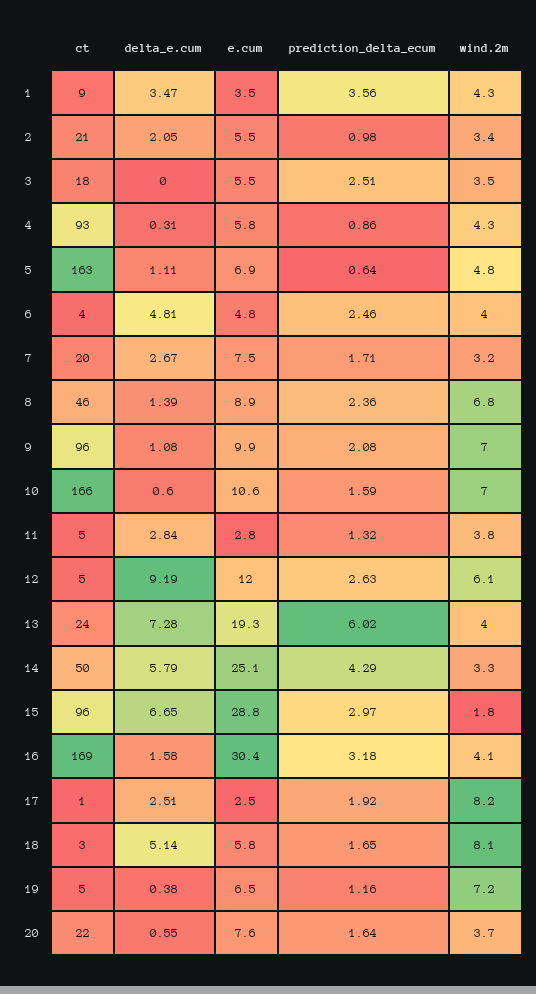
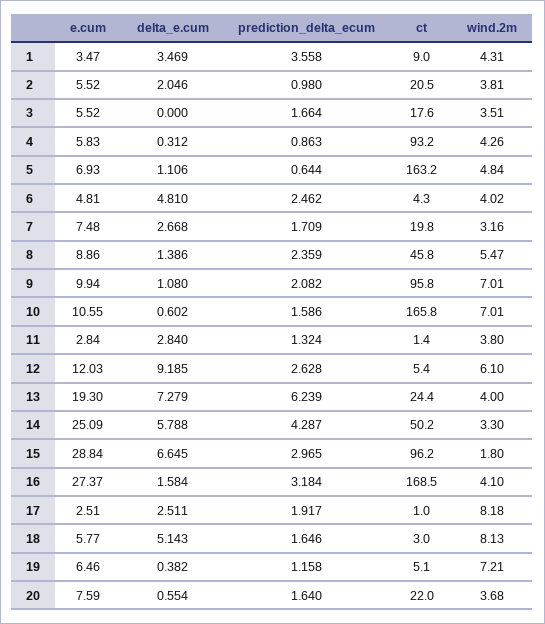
  {
    "ct": {
      "1": 9,
      "2": 20.5,
      "3": 17.6,
      "4": 93.2,
      "5": 163.2,
      "6": 4.3,
      "7": 19.8,
      "8": 45.8,
      "9": 95.8,
      "10": 165.8,
-     "11": 5,
+     "11": 1.4,
      "12": 5.4,
      "13": 24.4,
      "14": 50.2,
      "15": 96.2,
      "16": 168.5,
      "17": 1,
      "18": 3,
      "19": 5.1,
      "20": 22
    },
    "delta_e.cum": {
      "1": 3.469,
      "2": 2.046,
      "3": 0,
      "4": 0.312,
      "5": 1.106,
      "6": 4.81,
      "7": 2.668,
      "8": 1.386,
      "9": 1.08,
      "10": 0.602,
      "11": 2.84,
      "12": 9.185,
      "13": 7.279,
      "14": 5.788,
      "15": 6.645,
      "16": 1.584,
      "17": 2.511,
      "18": 5.143,
      "19": 0.382,
      "20": 0.554
    },
    "e.cum": {
      "1": 3.47,
      "2": 5.52,
      "3": 5.52,
      "4": 5.83,
      "5": 6.93,
      "6": 4.81,
      "7": 7.48,
      "8": 8.86,
      "9": 9.94,
      "10": 10.55,
      "11": 2.84,
      "12": 12.03,
      "13": 19.3,
      "14": 25.09,
      "15": 28.84,
-     "16": 30.4,
+     "16": 27.37,
      "17": 2.51,
      "18": 5.77,
      "19": 6.46,
      "20": 7.59
    },
    "prediction_delta_ecum": {
      "1": 3.558,
      "2": 0.98,
-     "3": 2.51,
+     "3": 1.664,
      "4": 0.863,
      "5": 0.644,
      "6": 2.462,
      "7": 1.709,
      "8": 2.359,
      "9": 2.082,
      "10": 1.586,
      "11": 1.324,
      "12": 2.628,
-     "13": 6.02,
+     "13": 6.239,
      "14": 4.287,
      "15": 2.965,
      "16": 3.184,
      "17": 1.917,
      "18": 1.646,
      "19": 1.158,
      "20": 1.64
    },
    "wind.2m": {
      "1": 4.31,
-     "2": 3.4,
+     "2": 3.81,
      "3": 3.51,
      "4": 4.26,
      "5": 4.84,
      "6": 4.02,
      "7": 3.16,
-     "8": 6.8,
+     "8": 5.47,
      "9": 7.01,
      "10": 7.01,
      "11": 3.8,
      "12": 6.1,
      "13": 4,
      "14": 3.3,
      "15": 1.8,
      "16": 4.1,
      "17": 8.18,
      "18": 8.13,
      "19": 7.21,
      "20": 3.68
    }
  }

